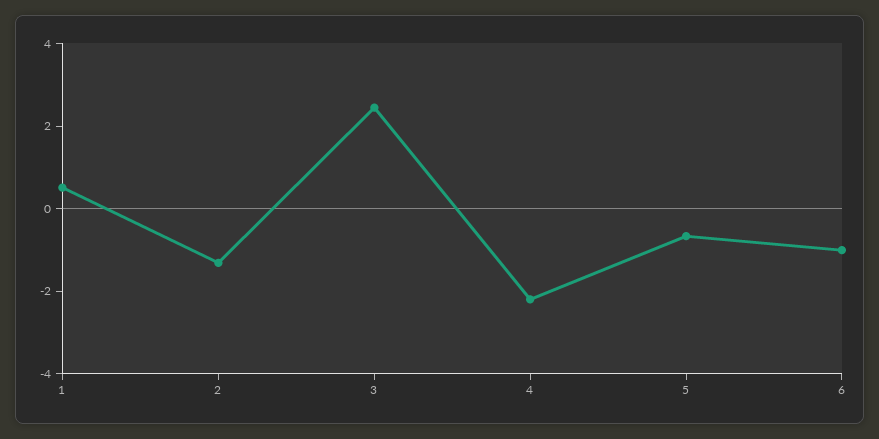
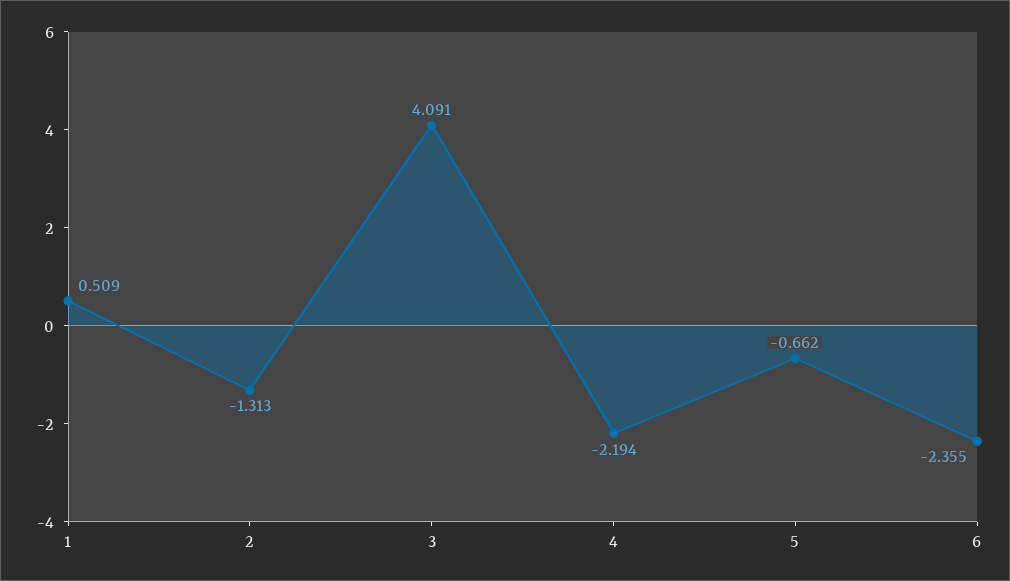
  {
    "1": 0.509,
    "2": -1.313,
-   "3": 2.5,
+   "3": 4.091,
    "4": -2.194,
    "5": -0.662,
-   "6": -1
+   "6": -2.355
  }

